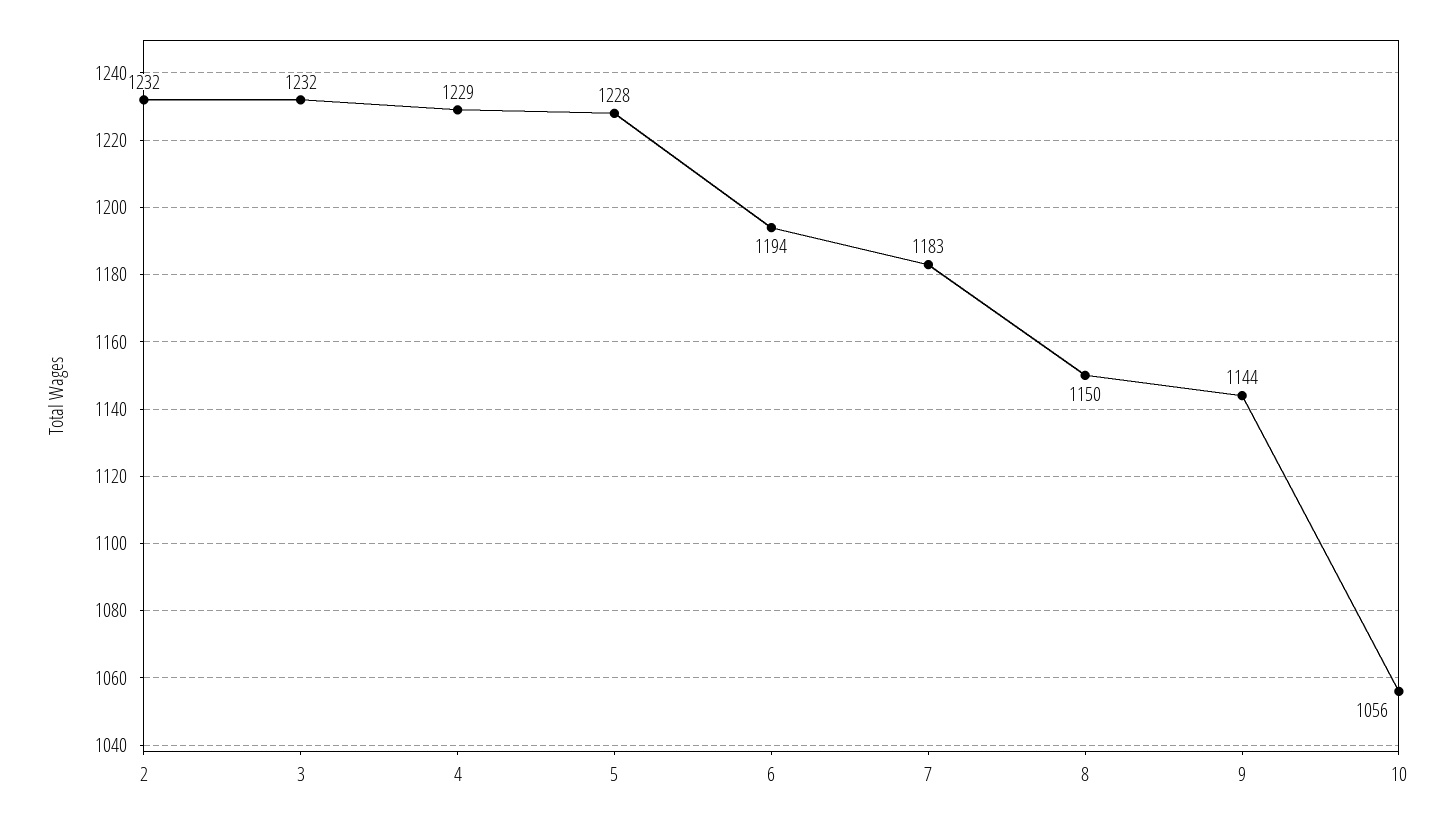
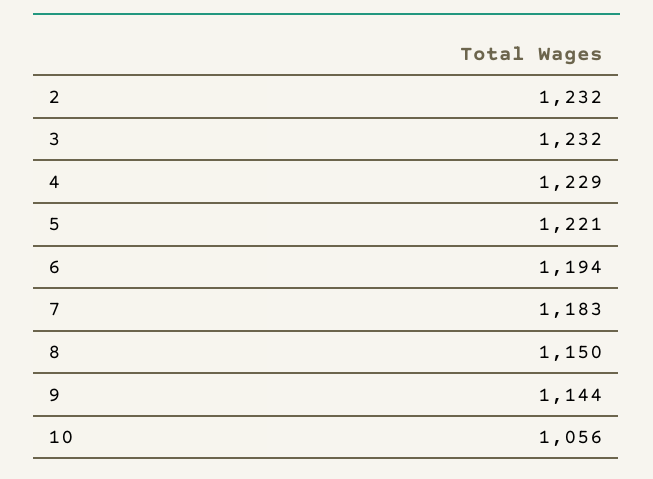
  {
    "2": 1232,
    "3": 1232,
    "4": 1229,
-   "5": 1228,
+   "5": 1221,
    "6": 1194,
    "7": 1183,
    "8": 1150,
    "9": 1144,
    "10": 1056
  }

